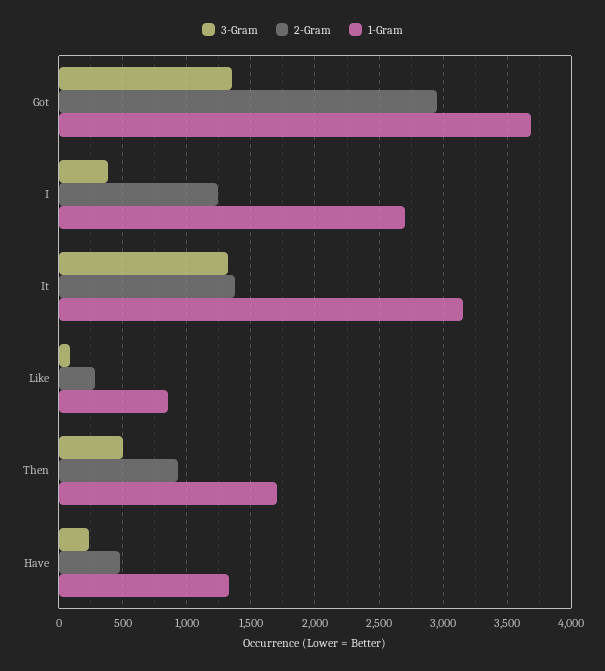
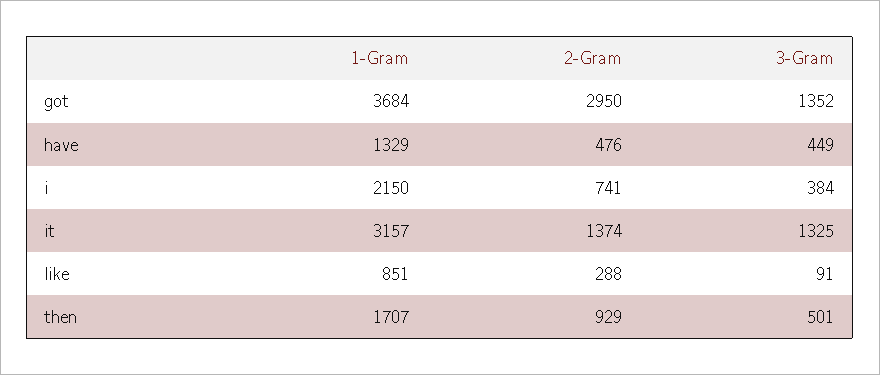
  {
    "3-Gram": {
      "Got": 1352,
      "I": 384,
      "It": 1325,
      "Like": 91,
      "Then": 501,
-     "Have": 250
+     "Have": 449
    },
    "2-Gram": {
      "Got": 2950,
-     "I": 1250,
+     "I": 741,
      "It": 1374,
      "Like": 288,
      "Then": 929,
      "Have": 476
    },
    "1-Gram": {
      "Got": 3684,
-     "I": 2700,
+     "I": 2150,
      "It": 3157,
      "Like": 851,
      "Then": 1707,
      "Have": 1329
    }
  }

